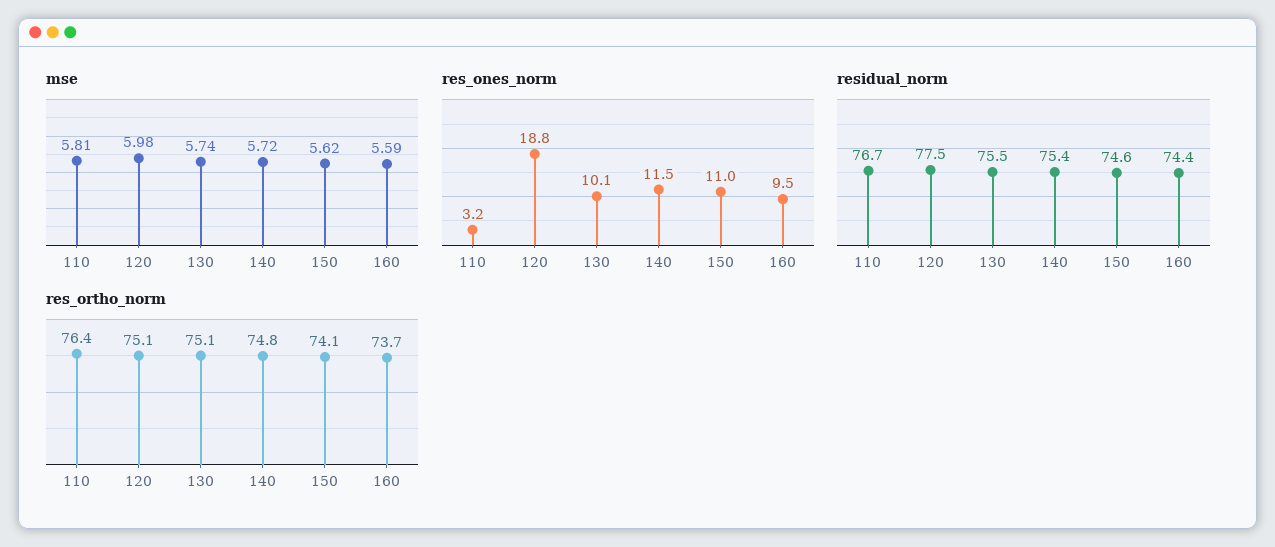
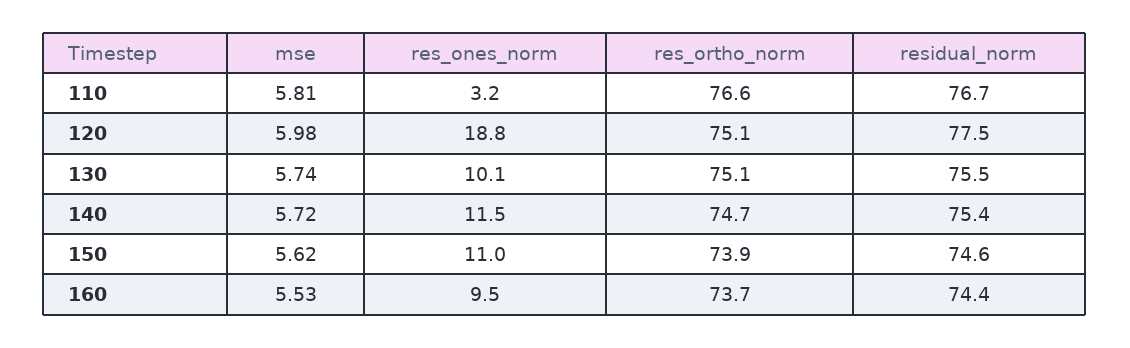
  {
    "mse": {
      "110": 5.81,
      "120": 5.98,
      "130": 5.74,
      "140": 5.72,
      "150": 5.62,
-     "160": 5.59
+     "160": 5.53
    },
    "res_ones_norm": {
      "110": 3.2,
      "120": 18.8,
      "130": 10.1,
      "140": 11.5,
      "150": 11,
      "160": 9.5
    },
    "residual_norm": {
      "110": 76.7,
      "120": 77.5,
      "130": 75.5,
      "140": 75.4,
      "150": 74.6,
      "160": 74.4
    },
    "res_ortho_norm": {
-     "110": 76.4,
+     "110": 76.6,
      "120": 75.1,
      "130": 75.1,
-     "140": 74.8,
+     "140": 74.7,
-     "150": 74.1,
+     "150": 73.9,
      "160": 73.7
    }
  }

